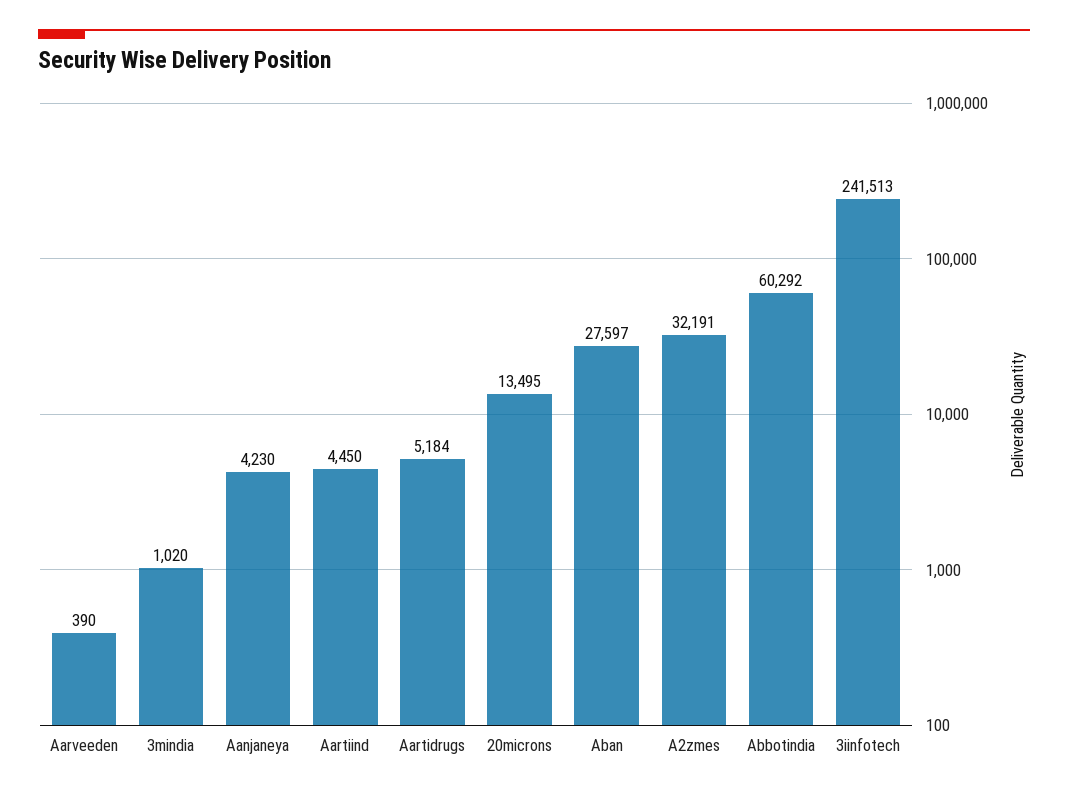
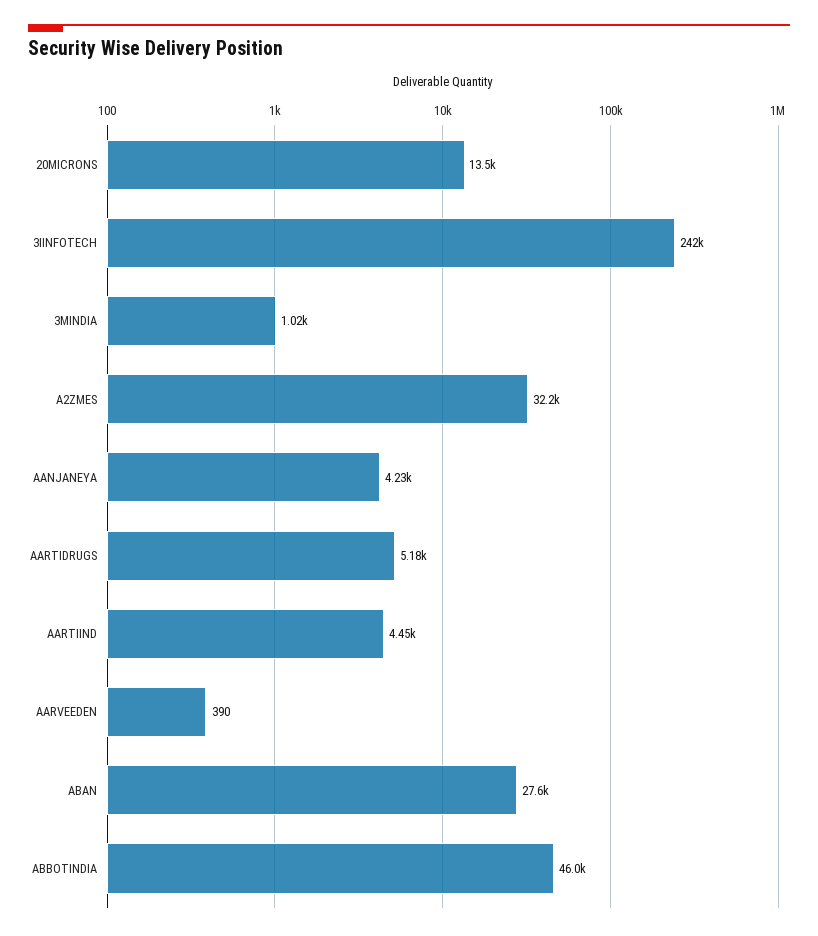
  {
    "Aarveeden": 390,
    "3mindia": 1020,
    "Aanjaneya": 4230,
    "Aartiind": 4450,
    "Aartidrugs": 5184,
    "20microns": 13495,
    "Aban": 27597,
    "A2zmes": 32191,
-   "Abbotindia": 60292,
+   "Abbotindia": 46000,
    "3iinfotech": 241513
  }

